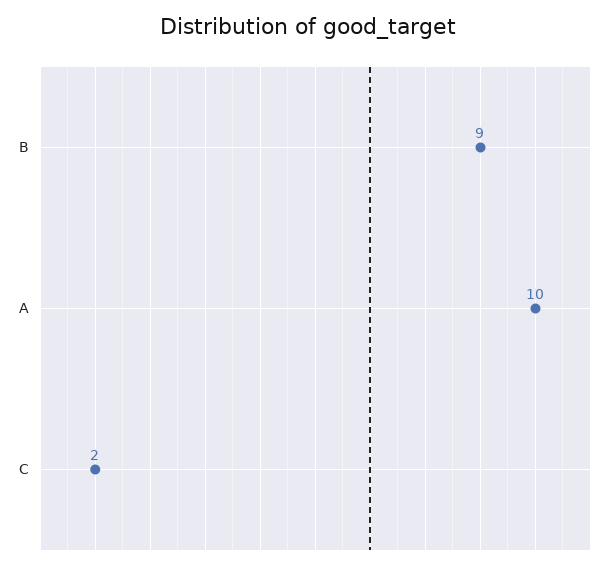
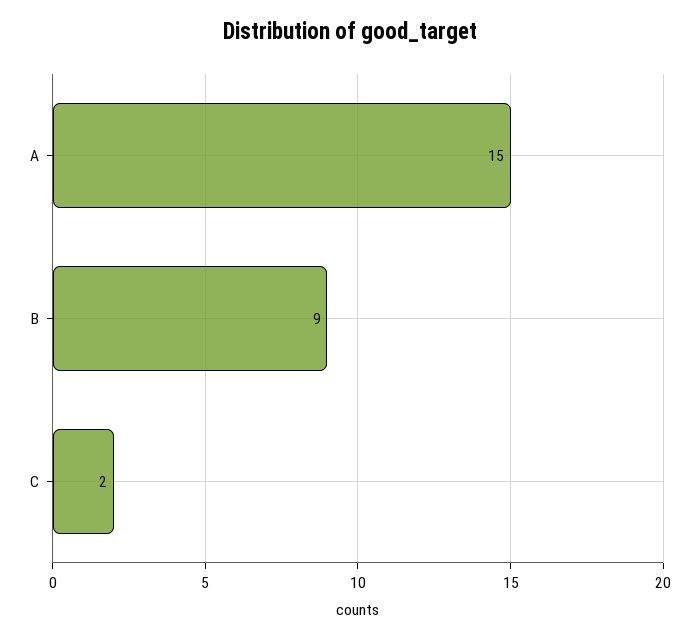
  {
    "B": 9,
-   "A": 10,
+   "A": 15,
    "C": 2
  }

